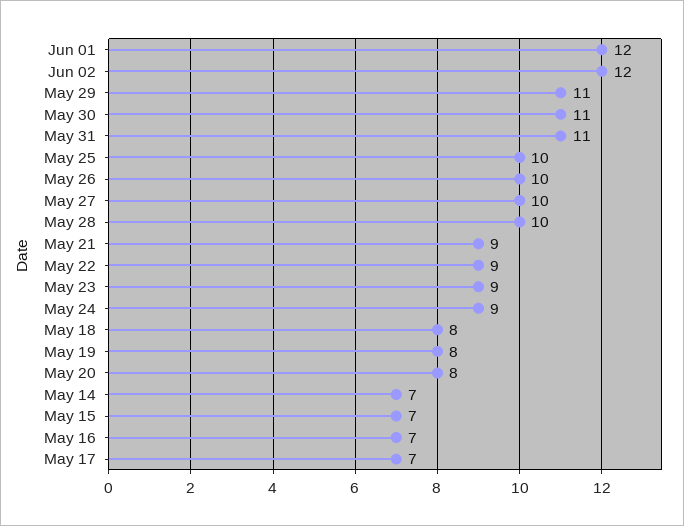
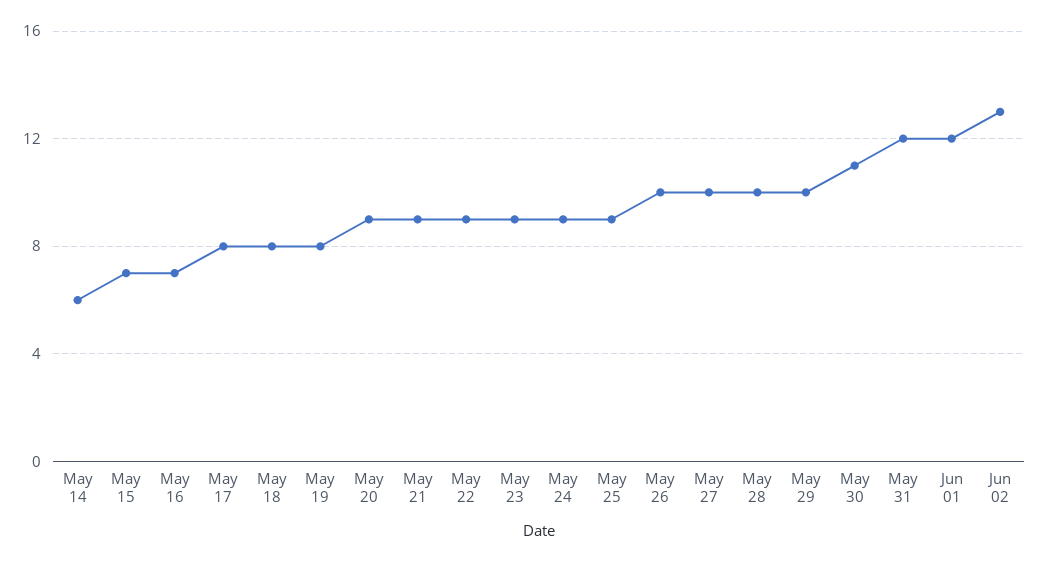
  {
    "Jun 01": 12,
-   "Jun 02": 12,
+   "Jun 02": 13,
-   "May 29": 11,
+   "May 29": 10,
    "May 30": 11,
-   "May 31": 11,
+   "May 31": 12,
-   "May 25": 10,
+   "May 25": 9,
    "May 26": 10,
    "May 27": 10,
    "May 28": 10,
    "May 21": 9,
    "May 22": 9,
    "May 23": 9,
    "May 24": 9,
    "May 18": 8,
    "May 19": 8,
-   "May 20": 8,
+   "May 20": 9,
-   "May 14": 7,
+   "May 14": 6,
    "May 15": 7,
    "May 16": 7,
-   "May 17": 7
+   "May 17": 8
  }

